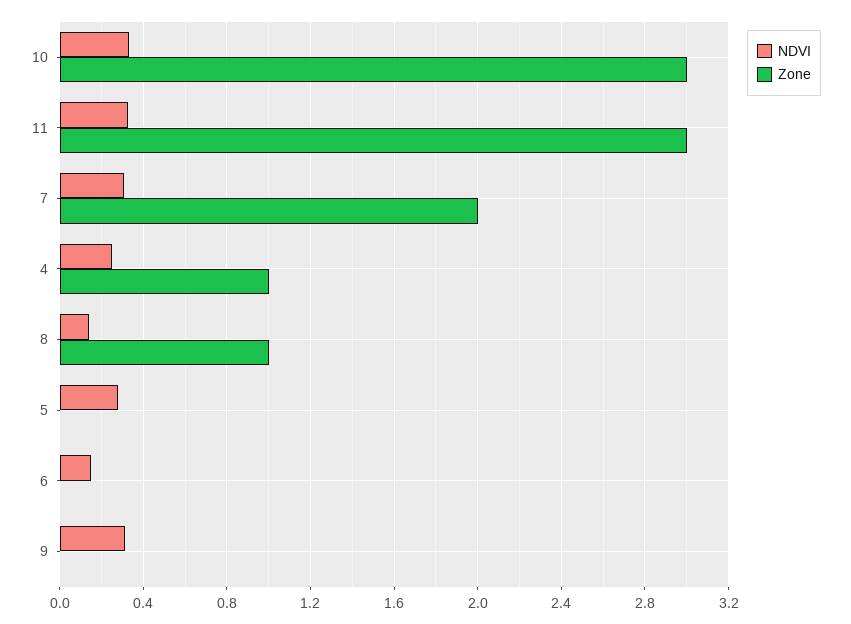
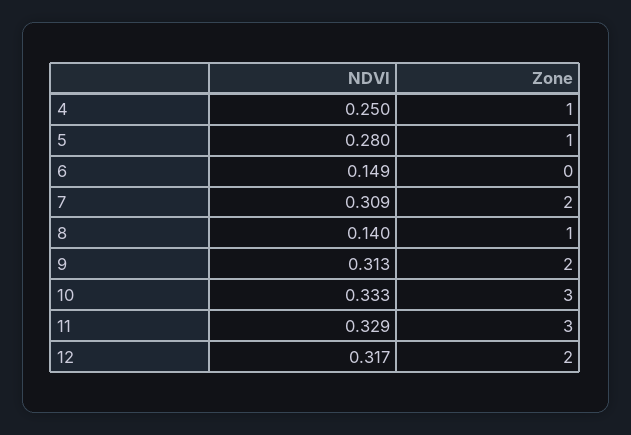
  {
    "NDVI": {
      "10": 0.333,
      "11": 0.329,
      "7": 0.309,
      "4": 0.25,
      "8": 0.14,
      "5": 0.28,
      "6": 0.149,
-     "9": 0.313
+     "9": 0.313,
+     "12": 0.317
    },
    "Zone": {
      "10": 3,
      "11": 3,
      "7": 2,
      "4": 1,
      "8": 1,
-     "5": 0,
+     "5": 1,
      "6": 0,
-     "9": 0
+     "9": 2,
+     "12": 2
    }
  }

